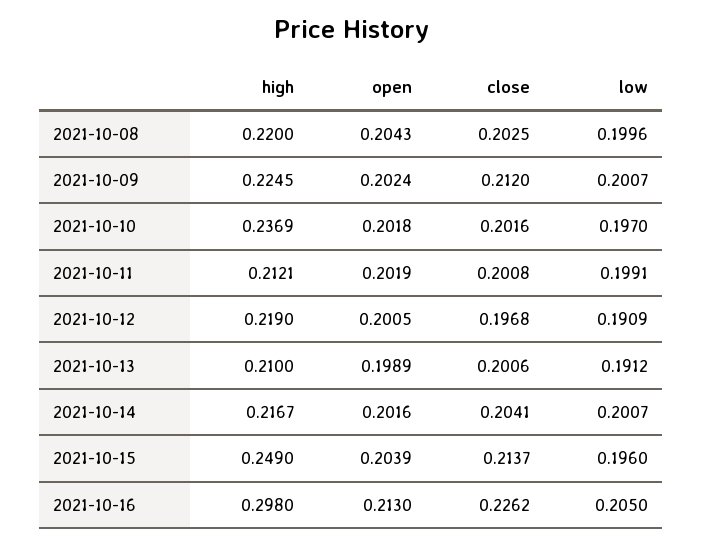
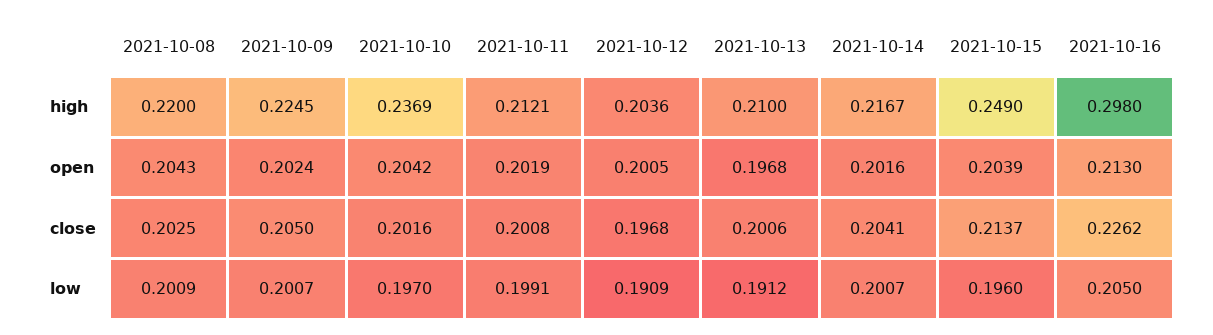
  {
    "high": {
      "2021-10-08": 0.22,
      "2021-10-09": 0.2245,
      "2021-10-10": 0.2369,
      "2021-10-11": 0.2121,
-     "2021-10-12": 0.219,
+     "2021-10-12": 0.2036,
      "2021-10-13": 0.21,
      "2021-10-14": 0.2167,
      "2021-10-15": 0.249,
      "2021-10-16": 0.298
    },
    "open": {
      "2021-10-08": 0.2043,
      "2021-10-09": 0.2024,
-     "2021-10-10": 0.2018,
+     "2021-10-10": 0.2042,
      "2021-10-11": 0.2019,
      "2021-10-12": 0.2005,
-     "2021-10-13": 0.1989,
+     "2021-10-13": 0.1968,
      "2021-10-14": 0.2016,
      "2021-10-15": 0.2039,
      "2021-10-16": 0.213
    },
    "close": {
      "2021-10-08": 0.2025,
-     "2021-10-09": 0.212,
+     "2021-10-09": 0.205,
      "2021-10-10": 0.2016,
      "2021-10-11": 0.2008,
      "2021-10-12": 0.1968,
      "2021-10-13": 0.2006,
      "2021-10-14": 0.2041,
      "2021-10-15": 0.2137,
      "2021-10-16": 0.2262
    },
    "low": {
-     "2021-10-08": 0.1996,
+     "2021-10-08": 0.2009,
      "2021-10-09": 0.2007,
      "2021-10-10": 0.197,
      "2021-10-11": 0.1991,
      "2021-10-12": 0.1909,
      "2021-10-13": 0.1912,
      "2021-10-14": 0.2007,
      "2021-10-15": 0.196,
      "2021-10-16": 0.205
    }
  }

